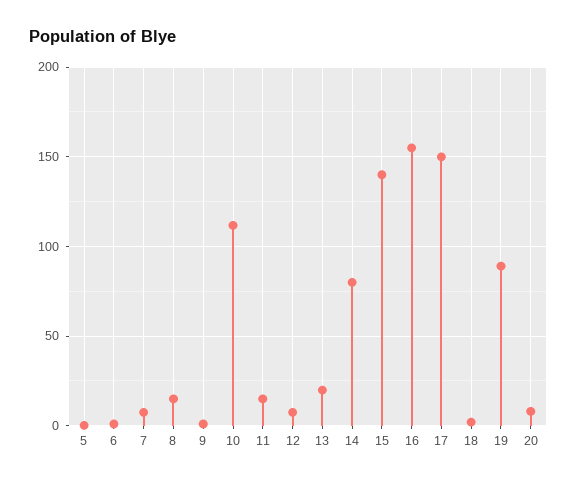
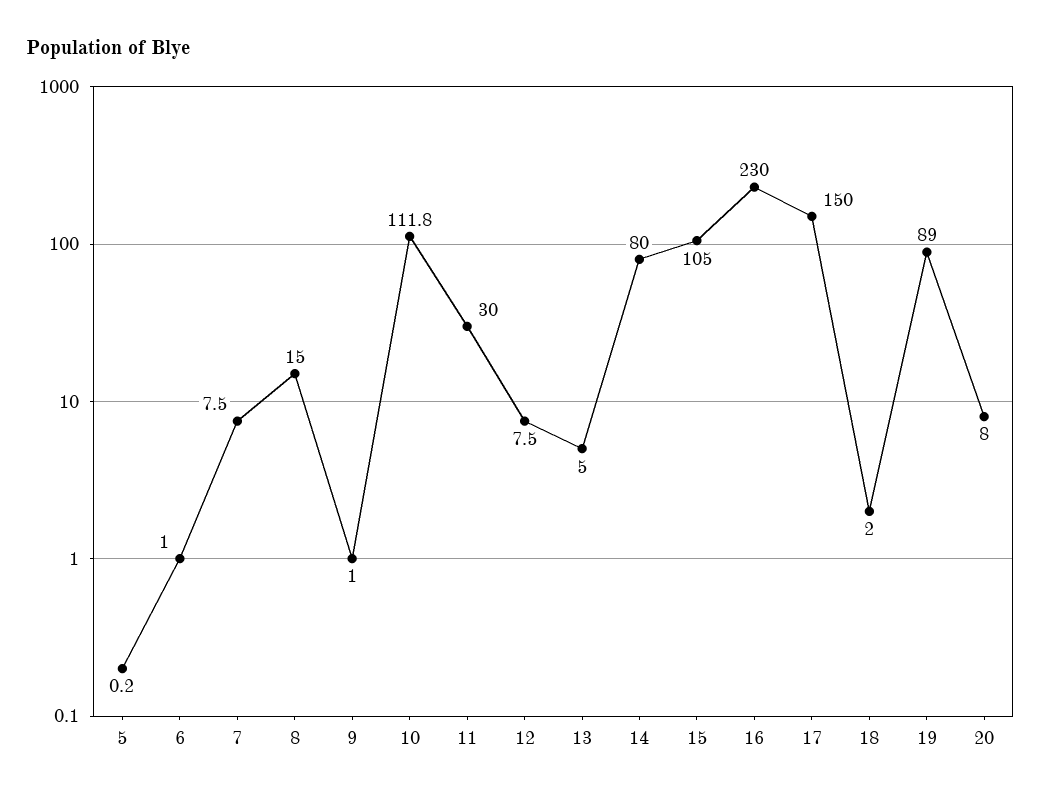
  {
    "5": 0.2,
    "6": 1,
    "7": 7.5,
    "8": 15,
    "9": 1,
    "10": 111.8,
-   "11": 15,
+   "11": 30,
    "12": 7.5,
-   "13": 20,
+   "13": 5,
    "14": 80,
-   "15": 140,
+   "15": 105,
-   "16": 155,
+   "16": 230,
    "17": 150,
    "18": 2,
    "19": 89,
    "20": 8
  }

